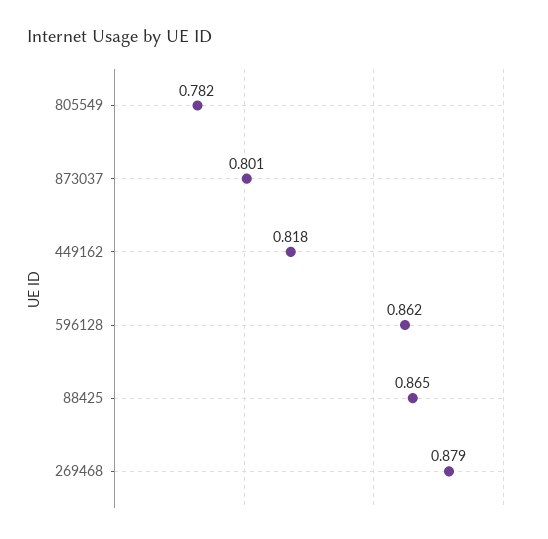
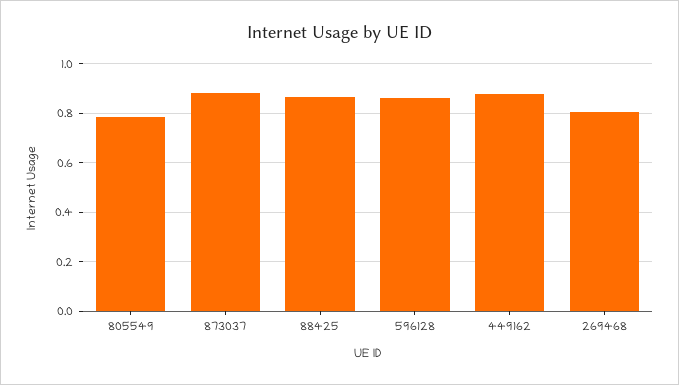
  {
    "805549": 0.782,
-   "873037": 0.801,
+   "873037": 0.875,
-   "449162": 0.818,
+   "449162": 0.875,
    "596128": 0.862,
    "88425": 0.865,
-   "269468": 0.879
+   "269468": 0.8
  }

